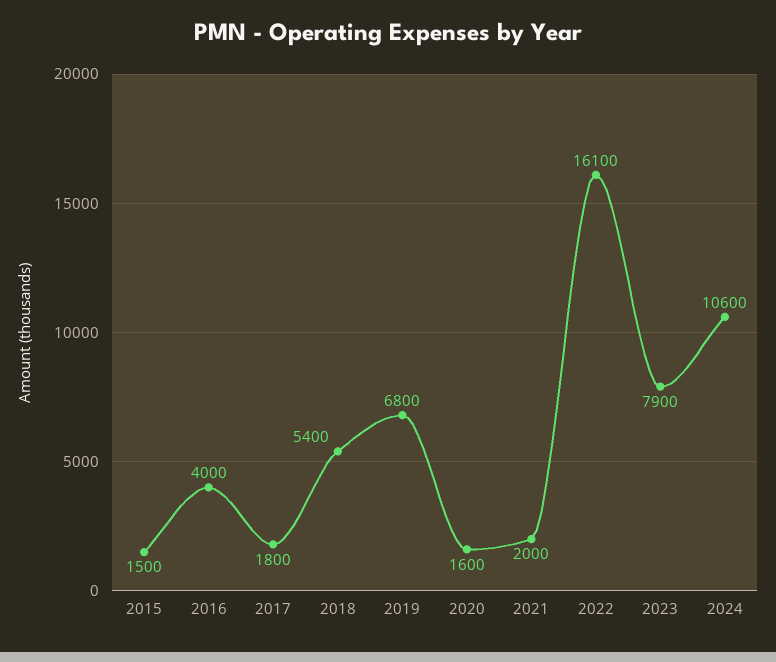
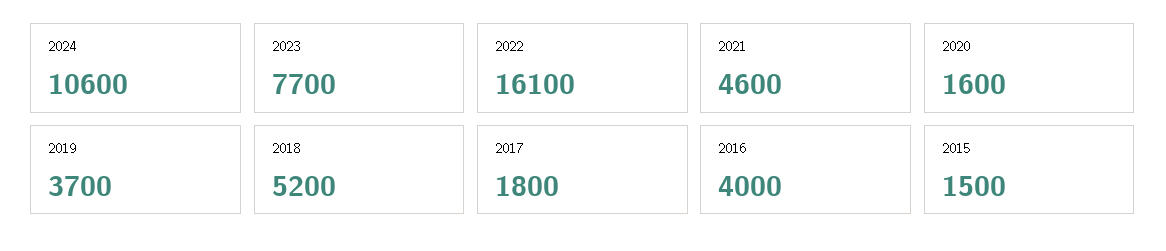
  {
    "2015": 1500,
    "2016": 4000,
    "2017": 1800,
-   "2018": 5400,
+   "2018": 5200,
-   "2019": 6800,
+   "2019": 3700,
    "2020": 1600,
-   "2021": 2000,
+   "2021": 4600,
    "2022": 16100,
-   "2023": 7900,
+   "2023": 7700,
    "2024": 10600
  }

